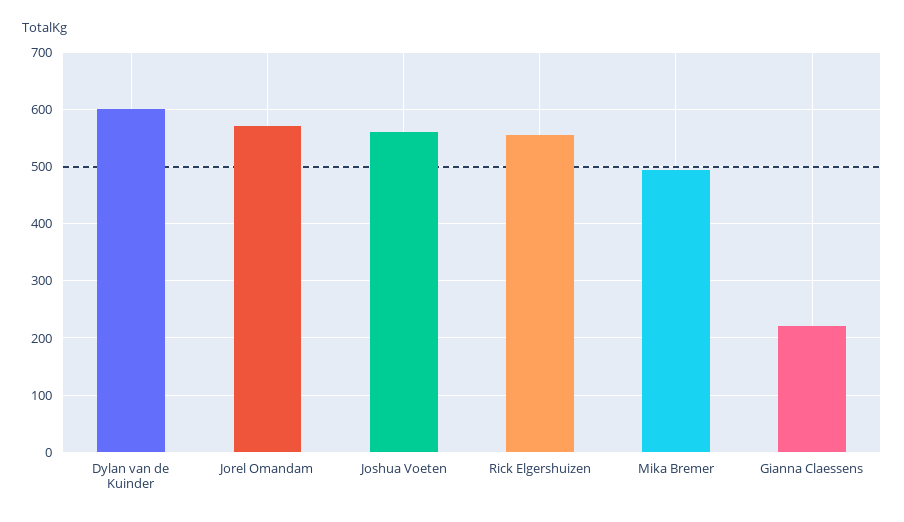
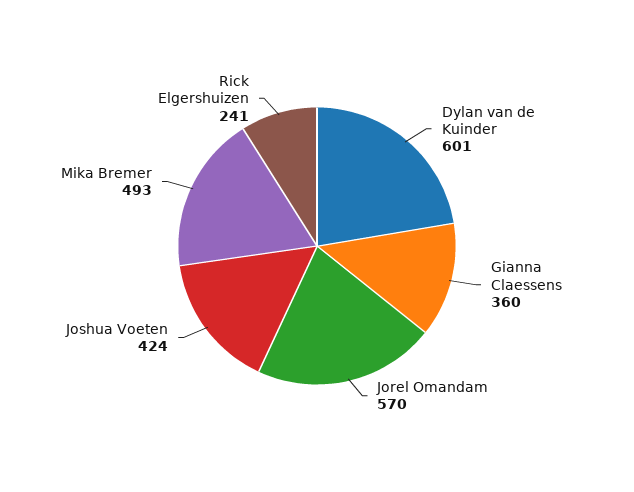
  {
    "Dylan van de Kuinder": 601,
    "Jorel Omandam": 570,
-   "Joshua Voeten": 560,
+   "Joshua Voeten": 424,
-   "Rick Elgershuizen": 560,
+   "Rick Elgershuizen": 241,
    "Mika Bremer": 493,
-   "Gianna Claessens": 220
+   "Gianna Claessens": 360
  }

